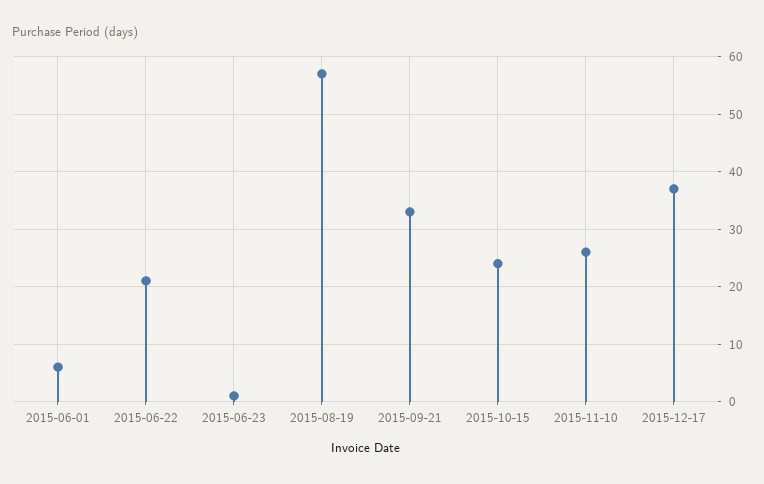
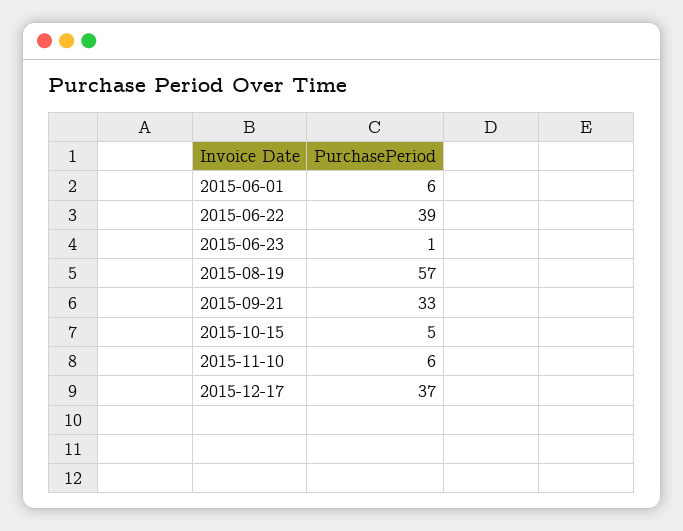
  {
    "2015-06-01": 6,
-   "2015-06-22": 20,
+   "2015-06-22": 39,
    "2015-06-23": 1,
    "2015-08-19": 57,
    "2015-09-21": 33,
-   "2015-10-15": 25,
+   "2015-10-15": 5,
-   "2015-11-10": 25,
+   "2015-11-10": 6,
    "2015-12-17": 37
  }

